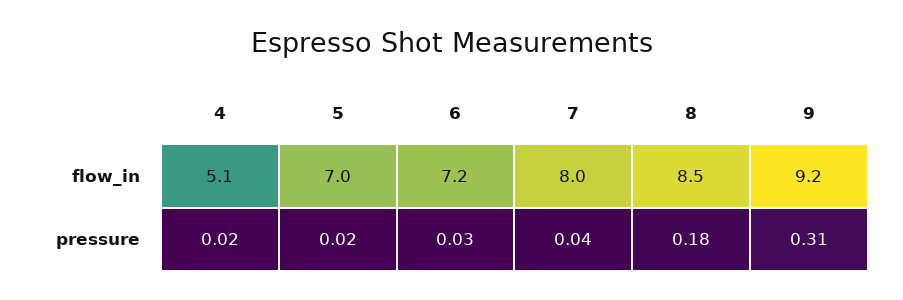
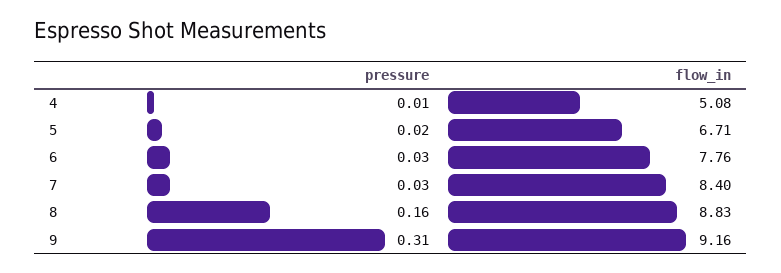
  {
    "4": {
      "flow_in": 5.08,
-     "pressure": 0.02
+     "pressure": 0.01
    },
    "5": {
-     "flow_in": 7,
+     "flow_in": 6.71,
      "pressure": 0.02
    },
    "6": {
-     "flow_in": 7.2,
+     "flow_in": 7.76,
      "pressure": 0.03
    },
    "7": {
-     "flow_in": 8,
+     "flow_in": 8.4,
-     "pressure": 0.04
+     "pressure": 0.03
    },
    "8": {
-     "flow_in": 8.5,
+     "flow_in": 8.83,
-     "pressure": 0.18
+     "pressure": 0.16
    },
    "9": {
      "flow_in": 9.16,
      "pressure": 0.31
    }
  }

